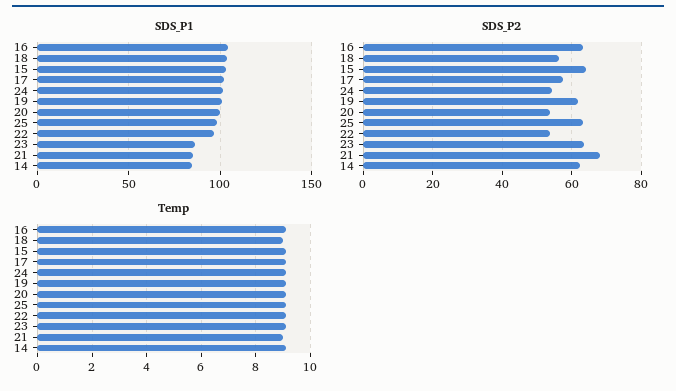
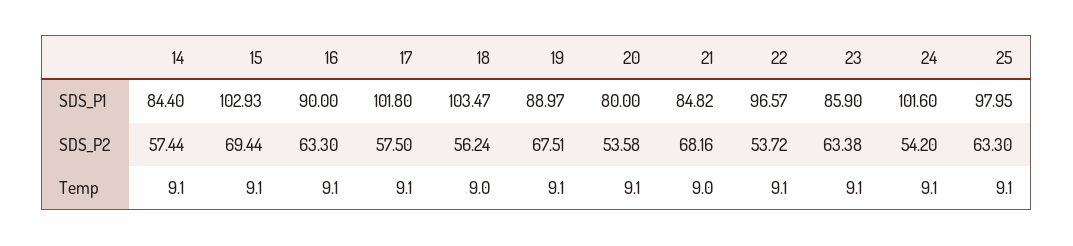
  {
    "SDS_P1": {
-     "16": 105,
+     "16": 90,
      "18": 103.47,
      "15": 102.93,
      "17": 101.8,
      "24": 101.6,
-     "19": 100,
+     "19": 88.97,
-     "20": 100,
+     "20": 80,
      "25": 97.95,
      "22": 96.57,
      "23": 85.9,
      "21": 84.82,
      "14": 84.4
    },
    "SDS_P2": {
      "16": 63.3,
      "18": 56.24,
-     "15": 64,
+     "15": 69.44,
      "17": 57.5,
      "24": 54.2,
-     "19": 62,
+     "19": 67.51,
      "20": 53.58,
      "25": 63.3,
      "22": 53.72,
      "23": 63.38,
      "21": 68.16,
-     "14": 62
+     "14": 57.44
    },
    "Temp": {
      "16": 9.1,
      "18": 9,
      "15": 9.1,
      "17": 9.1,
      "24": 9.1,
      "19": 9.1,
      "20": 9.1,
      "25": 9.1,
      "22": 9.1,
      "23": 9.1,
      "21": 9,
      "14": 9.1
    }
  }

